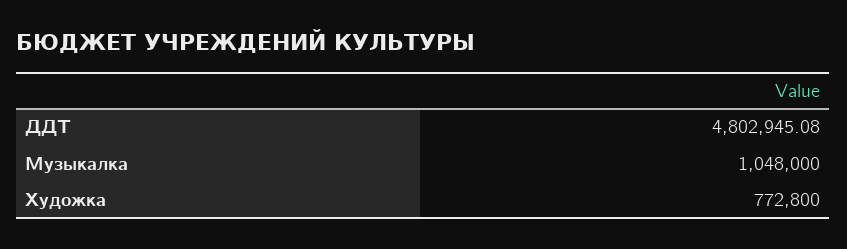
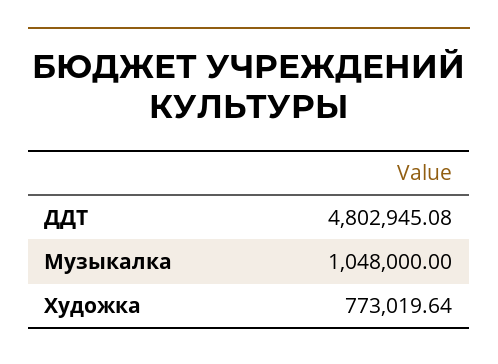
  {
    "ДДТ": 4802945.08,
    "Музыкалка": 1048000,
-   "Художка": 772800
+   "Художка": 773019.64
  }

